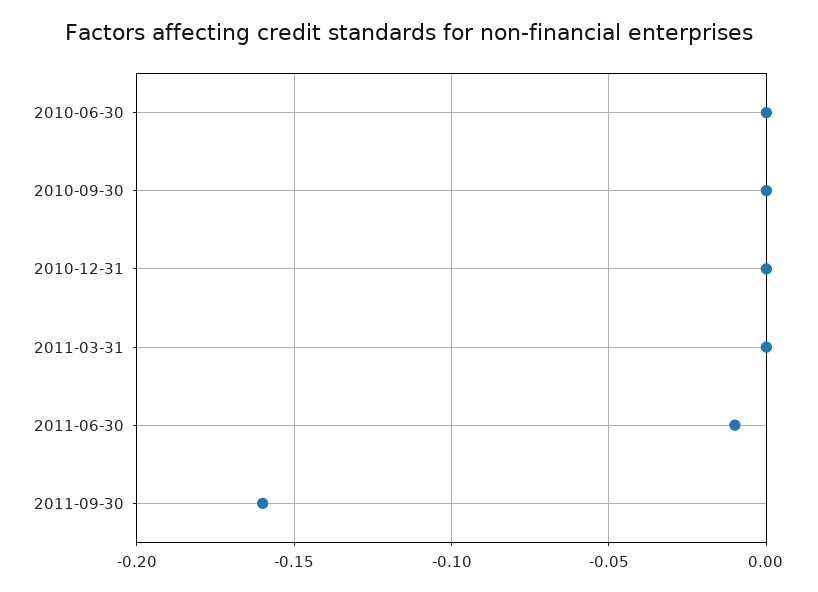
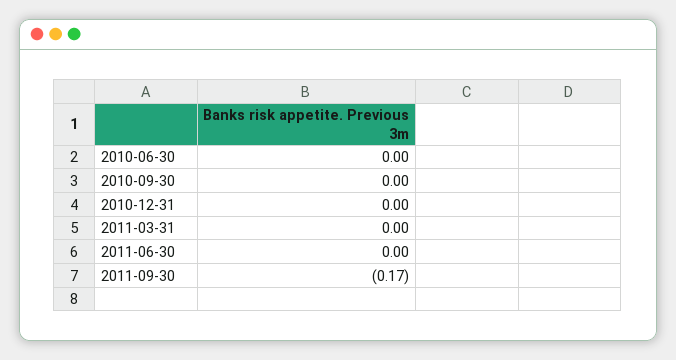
  {
    "2010-06-30": 0,
    "2010-09-30": 0,
    "2010-12-31": 0,
    "2011-03-31": 0,
-   "2011-06-30": -0.01,
+   "2011-06-30": 0,
-   "2011-09-30": -0.16
+   "2011-09-30": -0.17
  }

